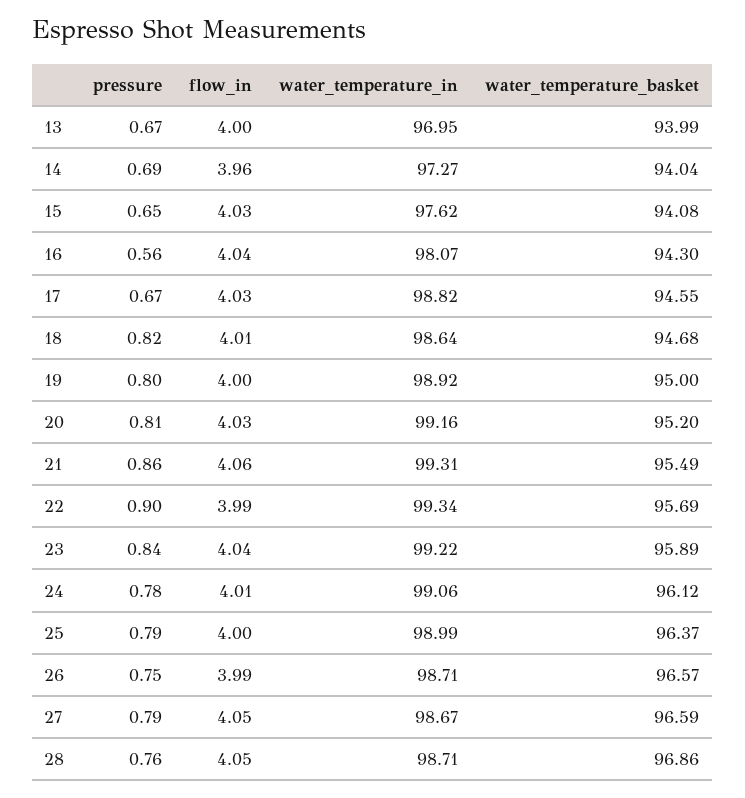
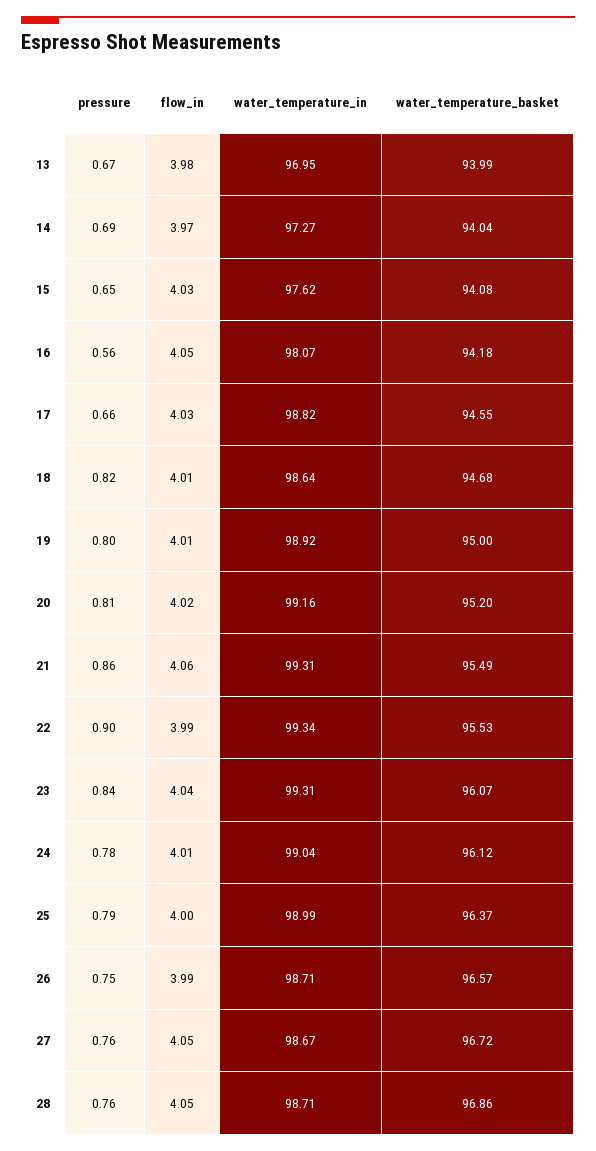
  {
    "pressure": {
      "13": 0.67,
      "14": 0.69,
      "15": 0.65,
      "16": 0.56,
-     "17": 0.67,
+     "17": 0.66,
      "18": 0.82,
      "19": 0.8,
      "20": 0.81,
      "21": 0.86,
      "22": 0.9,
      "23": 0.84,
      "24": 0.78,
      "25": 0.79,
      "26": 0.75,
-     "27": 0.79,
+     "27": 0.76,
      "28": 0.76
    },
    "flow_in": {
-     "13": 4,
+     "13": 3.98,
-     "14": 3.96,
+     "14": 3.97,
      "15": 4.03,
-     "16": 4.04,
+     "16": 4.05,
      "17": 4.03,
      "18": 4.01,
-     "19": 4,
+     "19": 4.01,
-     "20": 4.03,
+     "20": 4.02,
      "21": 4.06,
      "22": 3.99,
      "23": 4.04,
      "24": 4.01,
      "25": 4,
      "26": 3.99,
      "27": 4.05,
      "28": 4.05
    },
    "water_temperature_in": {
      "13": 96.95,
      "14": 97.27,
      "15": 97.62,
      "16": 98.07,
      "17": 98.82,
      "18": 98.64,
      "19": 98.92,
      "20": 99.16,
      "21": 99.31,
      "22": 99.34,
-     "23": 99.22,
+     "23": 99.31,
-     "24": 99.06,
+     "24": 99.04,
      "25": 98.99,
      "26": 98.71,
      "27": 98.67,
      "28": 98.71
    },
    "water_temperature_basket": {
      "13": 93.99,
      "14": 94.04,
      "15": 94.08,
-     "16": 94.3,
+     "16": 94.18,
      "17": 94.55,
      "18": 94.68,
      "19": 95,
      "20": 95.2,
      "21": 95.49,
-     "22": 95.69,
+     "22": 95.53,
-     "23": 95.89,
+     "23": 96.07,
      "24": 96.12,
      "25": 96.37,
      "26": 96.57,
-     "27": 96.59,
+     "27": 96.72,
      "28": 96.86
    }
  }

